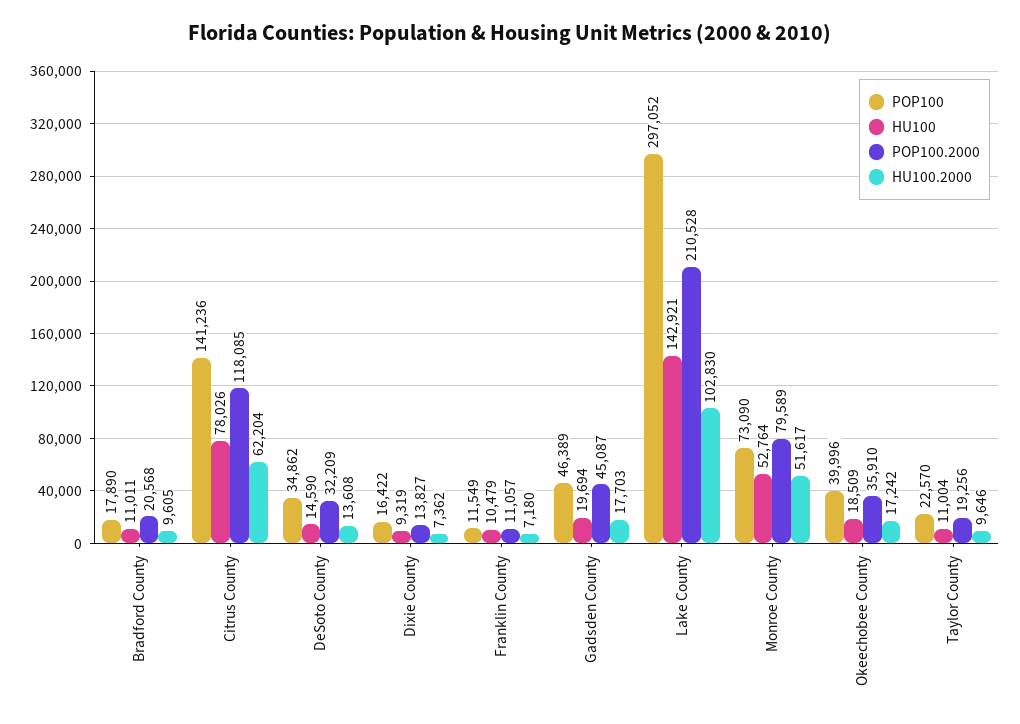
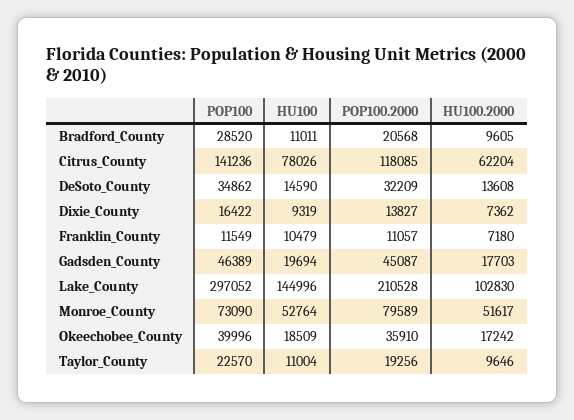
  {
    "POP100": {
-     "Bradford County": 17890,
+     "Bradford County": 28520,
      "Citrus County": 141236,
      "DeSoto County": 34862,
      "Dixie County": 16422,
      "Franklin County": 11549,
      "Gadsden County": 46389,
      "Lake County": 297052,
      "Monroe County": 73090,
      "Okeechobee County": 39996,
      "Taylor County": 22570
    },
    "HU100": {
      "Bradford County": 11011,
      "Citrus County": 78026,
      "DeSoto County": 14590,
      "Dixie County": 9319,
      "Franklin County": 10479,
      "Gadsden County": 19694,
-     "Lake County": 142921,
+     "Lake County": 144996,
      "Monroe County": 52764,
      "Okeechobee County": 18509,
      "Taylor County": 11004
    },
    "POP100.2000": {
      "Bradford County": 20568,
      "Citrus County": 118085,
      "DeSoto County": 32209,
      "Dixie County": 13827,
      "Franklin County": 11057,
      "Gadsden County": 45087,
      "Lake County": 210528,
      "Monroe County": 79589,
      "Okeechobee County": 35910,
      "Taylor County": 19256
    },
    "HU100.2000": {
      "Bradford County": 9605,
      "Citrus County": 62204,
      "DeSoto County": 13608,
      "Dixie County": 7362,
      "Franklin County": 7180,
      "Gadsden County": 17703,
      "Lake County": 102830,
      "Monroe County": 51617,
      "Okeechobee County": 17242,
      "Taylor County": 9646
    }
  }

